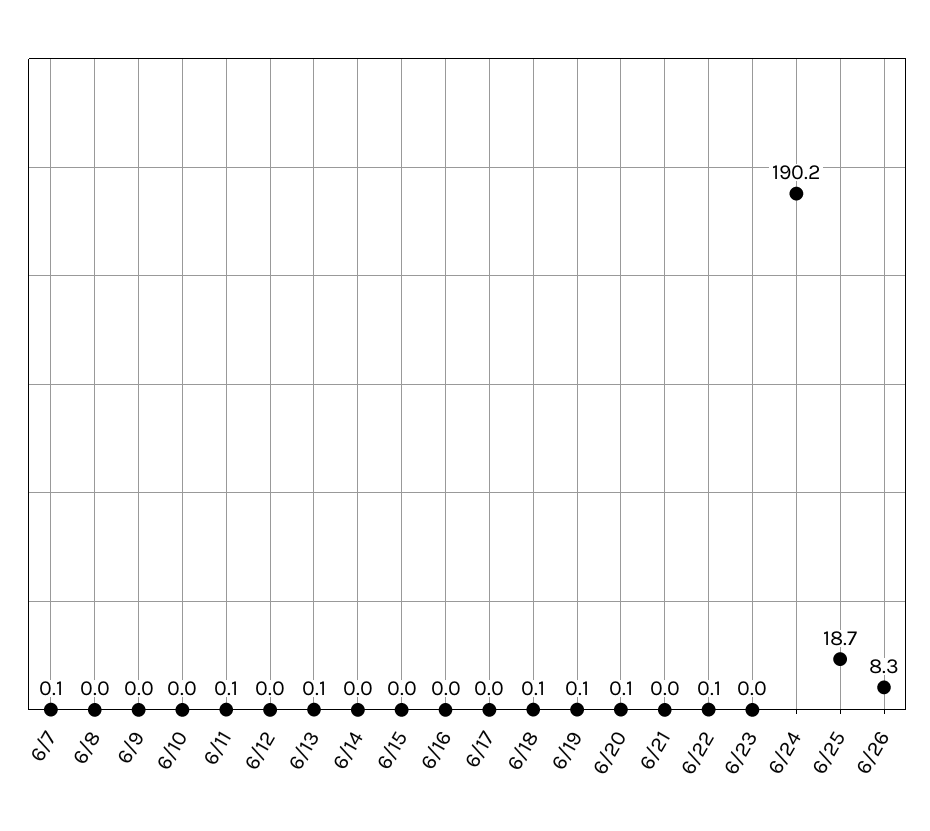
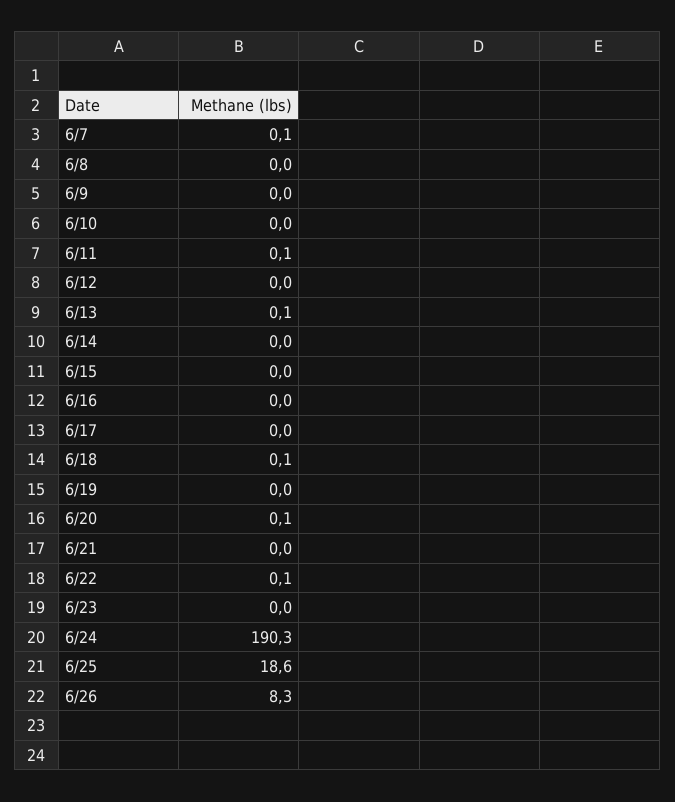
  {
    "6/7": 0.1,
    "6/8": 0,
    "6/9": 0,
    "6/10": 0,
    "6/11": 0.1,
    "6/12": 0,
    "6/13": 0.1,
    "6/14": 0,
    "6/15": 0,
    "6/16": 0,
    "6/17": 0,
    "6/18": 0.1,
-   "6/19": 0.1,
+   "6/19": 0,
    "6/20": 0.1,
    "6/21": 0,
    "6/22": 0.1,
    "6/23": 0,
-   "6/24": 190.2,
+   "6/24": 190.3,
-   "6/25": 18.7,
+   "6/25": 18.6,
    "6/26": 8.3
  }

